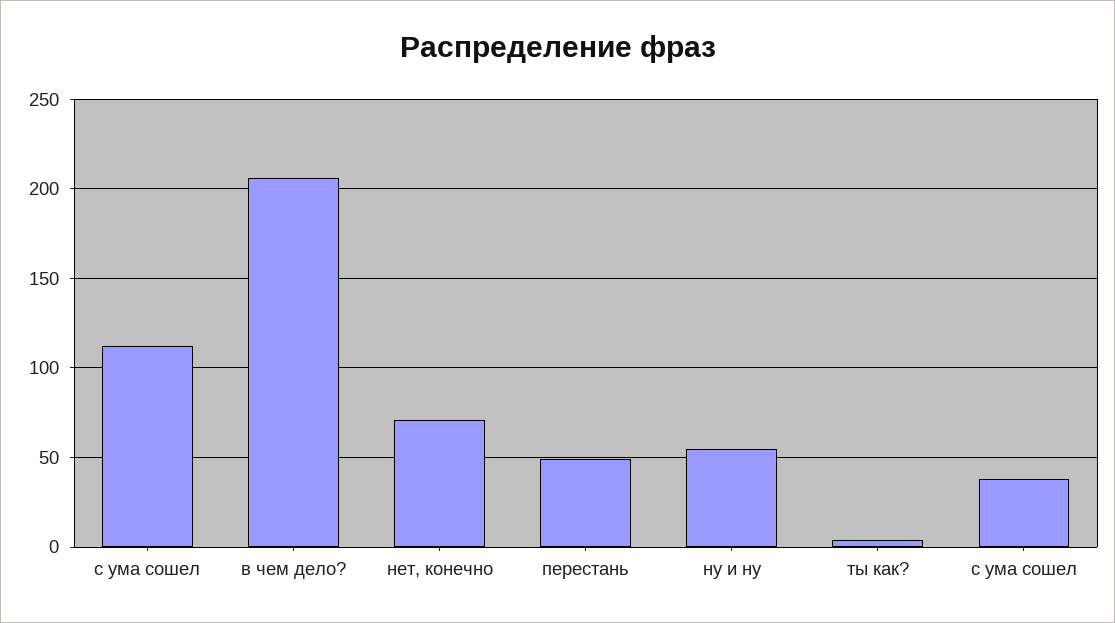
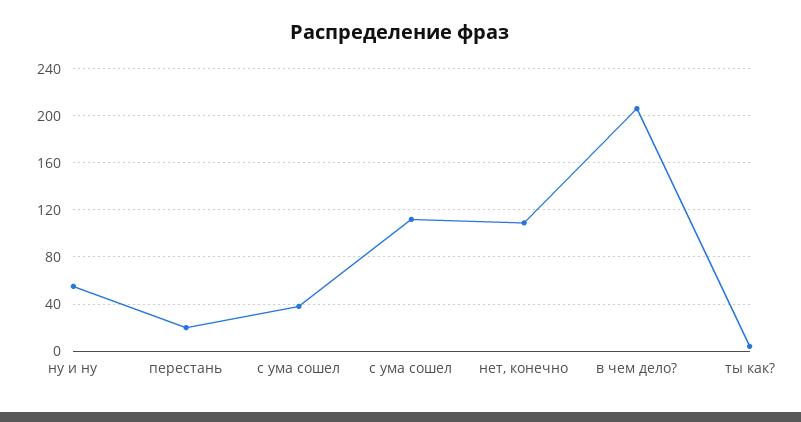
  {
    "c ума сошел": 110,
    "в чем дело?": 205,
-   "нет, конечно": 70,
+   "нет, конечно": 110,
-   "перестань": 50,
+   "перестань": 20,
    "ну и ну": 55,
    "ты как?": 5,
    "с ума сошел": 40
  }

